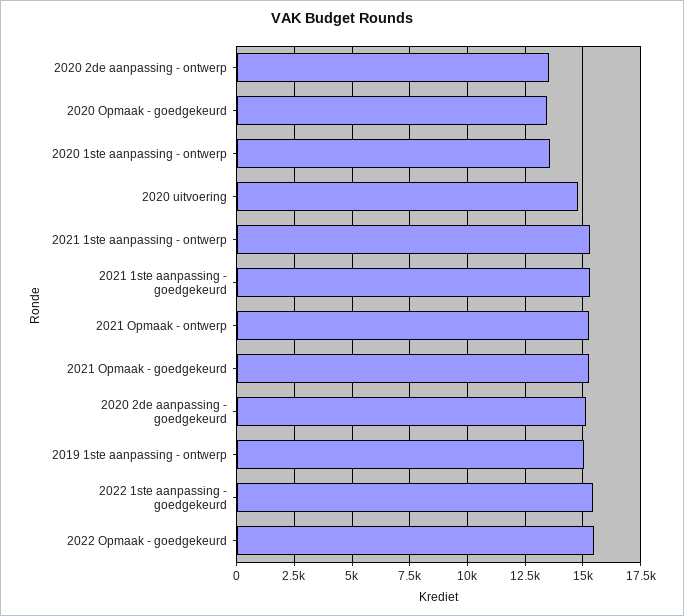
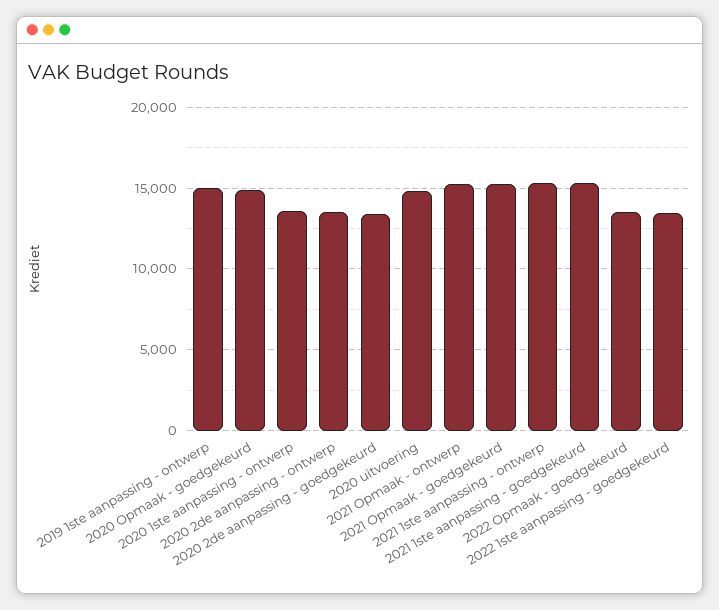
  {
    "2020 2de aanpassing - ontwerp": 13500,
-   "2020 Opmaak - goedgekeurd": 13500,
+   "2020 Opmaak - goedgekeurd": 15000,
    "2020 1ste aanpassing - ontwerp": 13500,
    "2020 uitvoering": 15000,
    "2021 1ste aanpassing - ontwerp": 15500,
    "2021 1ste aanpassing - goedgekeurd": 15500,
    "2021 Opmaak - ontwerp": 15500,
    "2021 Opmaak - goedgekeurd": 15500,
-   "2020 2de aanpassing - goedgekeurd": 15000,
+   "2020 2de aanpassing - goedgekeurd": 13500,
    "2019 1ste aanpassing - ontwerp": 15000,
-   "2022 1ste aanpassing - goedgekeurd": 15500,
+   "2022 1ste aanpassing - goedgekeurd": 13500,
-   "2022 Opmaak - goedgekeurd": 15500
+   "2022 Opmaak - goedgekeurd": 13500
  }

